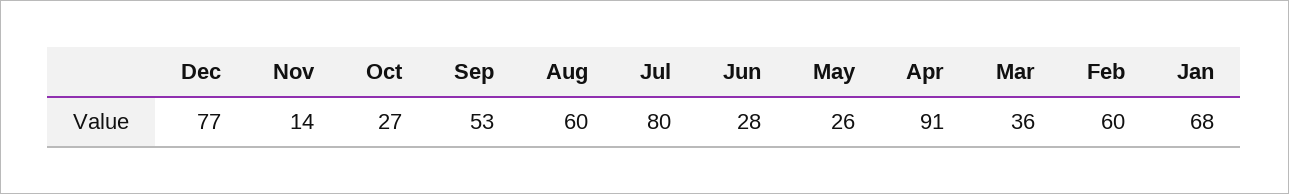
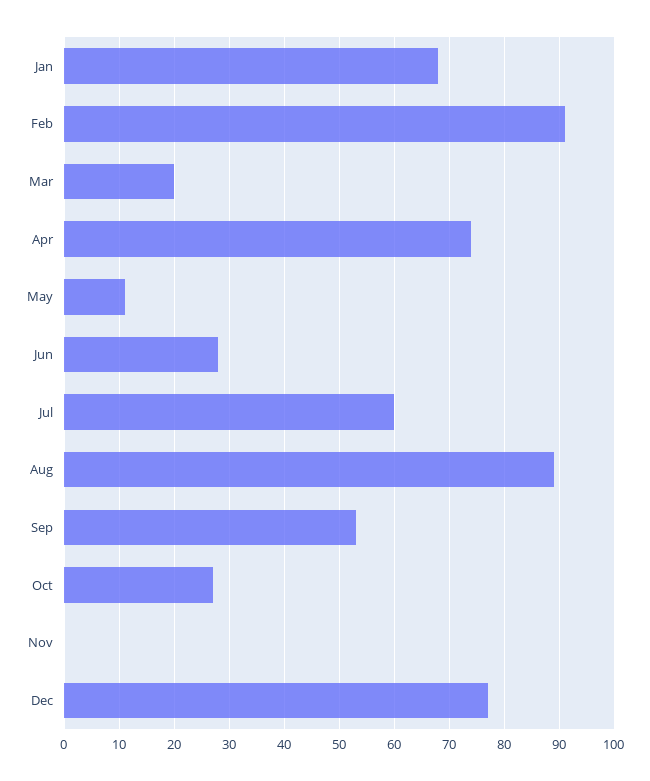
  {
    "Dec": 77,
-   "Nov": 14,
+   "Nov": 0,
    "Oct": 27,
    "Sep": 53,
-   "Aug": 60,
+   "Aug": 90,
-   "Jul": 80,
+   "Jul": 60,
    "Jun": 28,
-   "May": 26,
+   "May": 10,
-   "Apr": 91,
+   "Apr": 75,
-   "Mar": 36,
+   "Mar": 20,
-   "Feb": 60,
+   "Feb": 90,
    "Jan": 68
  }

